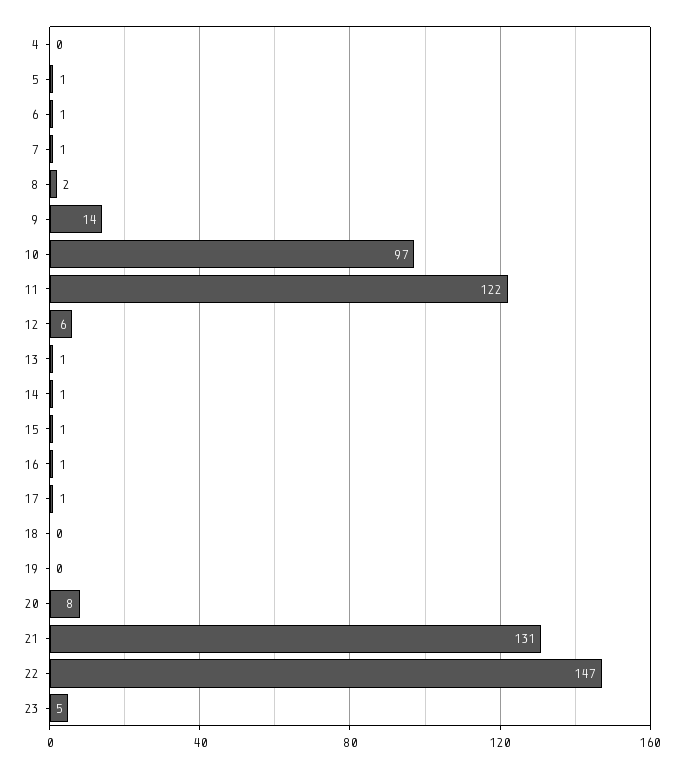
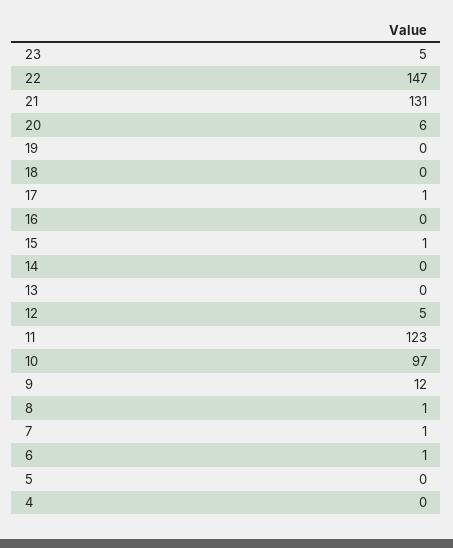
  {
    "4": 0,
-   "5": 1,
+   "5": 0,
    "6": 1,
    "7": 1,
-   "8": 2,
+   "8": 1,
-   "9": 14,
+   "9": 12,
    "10": 97,
-   "11": 122,
+   "11": 123,
-   "12": 6,
+   "12": 5,
-   "13": 1,
+   "13": 0,
-   "14": 1,
+   "14": 0,
    "15": 1,
-   "16": 1,
+   "16": 0,
    "17": 1,
    "18": 0,
    "19": 0,
-   "20": 8,
+   "20": 6,
    "21": 131,
    "22": 147,
    "23": 5
  }

